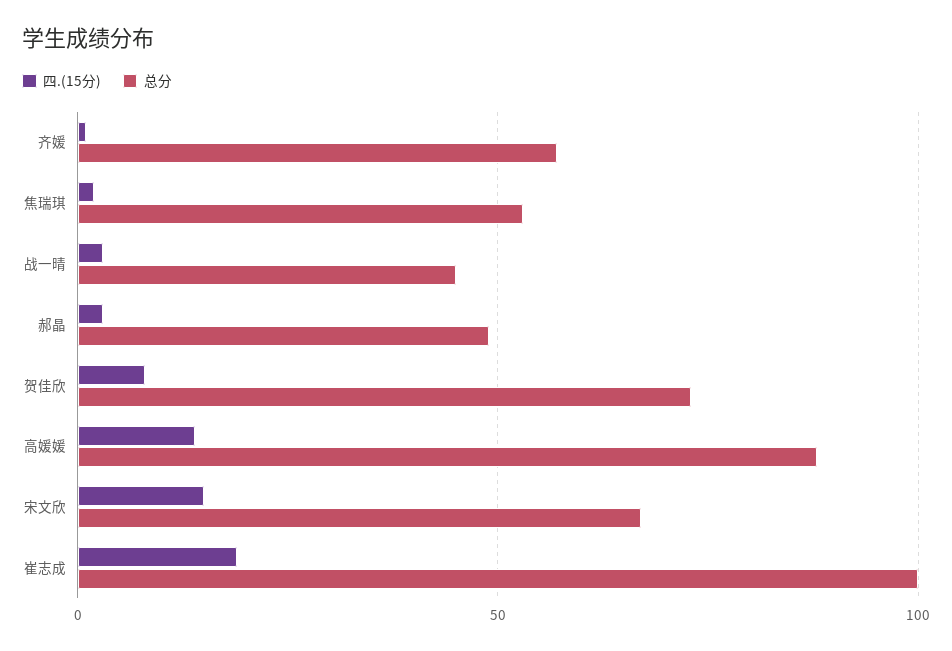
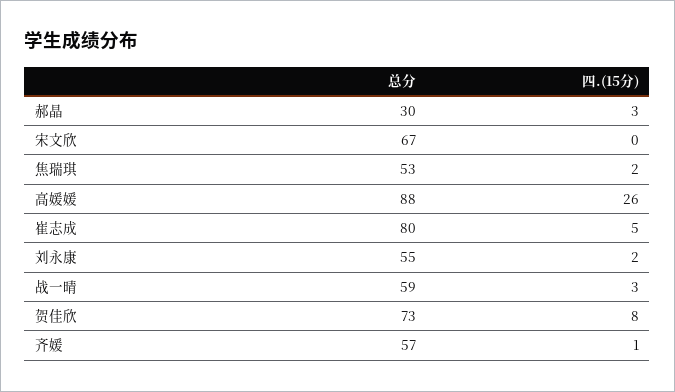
  {
    "四.(15分)": {
      "齐媛": 1,
      "焦瑞琪": 2,
      "战一晴": 3,
      "郝晶": 3,
      "贺佳欣": 8,
-     "高媛媛": 15,
+     "高媛媛": 26,
-     "宋文欣": 15,
+     "宋文欣": 0,
-     "崔志成": 20
+     "崔志成": 5,
+     "刘永康": 2
    },
    "总分": {
      "齐媛": 57,
      "焦瑞琪": 53,
-     "战一晴": 45,
+     "战一晴": 59,
-     "郝晶": 50,
+     "郝晶": 30,
      "贺佳欣": 73,
      "高媛媛": 88,
      "宋文欣": 67,
-     "崔志成": 100
+     "崔志成": 80,
+     "刘永康": 55
    }
  }

